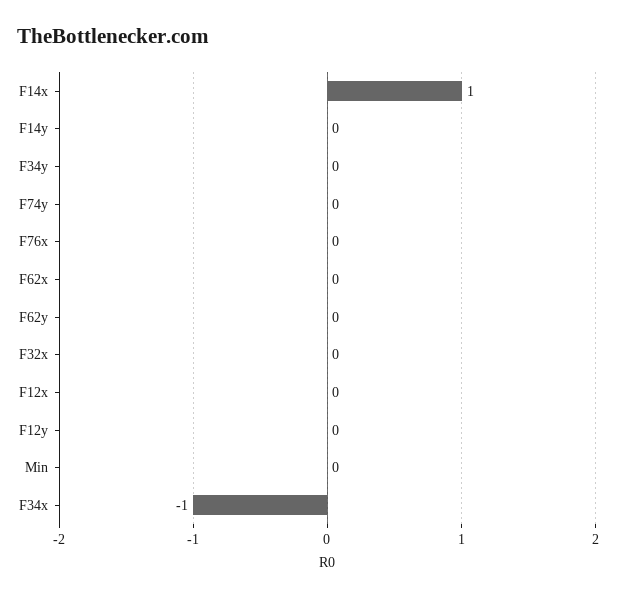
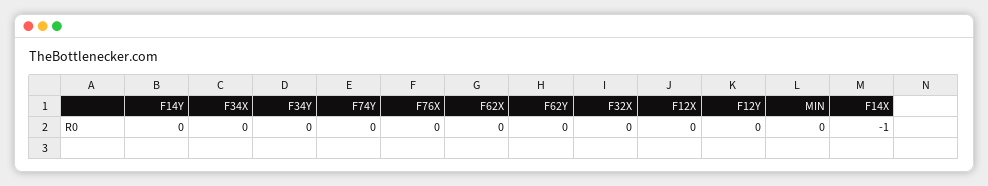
  {
-   "F14x": 1,
+   "F14x": -1,
    "F14y": 0,
    "F34y": 0,
    "F74y": 0,
    "F76x": 0,
    "F62x": 0,
    "F62y": 0,
    "F32x": 0,
    "F12x": 0,
    "F12y": 0,
    "Min": 0,
-   "F34x": -1
+   "F34x": 0
  }

